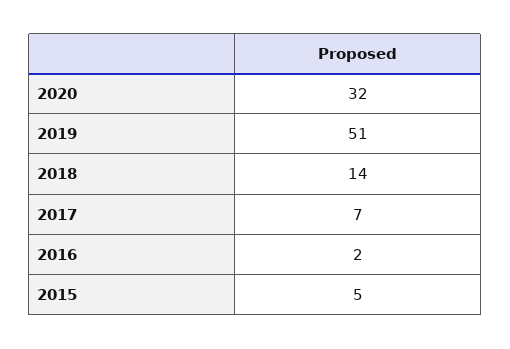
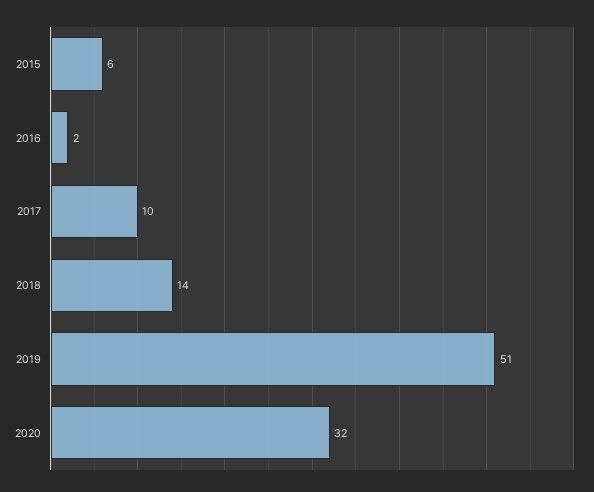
  {
    "2020": 32,
    "2019": 51,
    "2018": 14,
-   "2017": 7,
+   "2017": 10,
    "2016": 2,
-   "2015": 5
+   "2015": 6
  }

